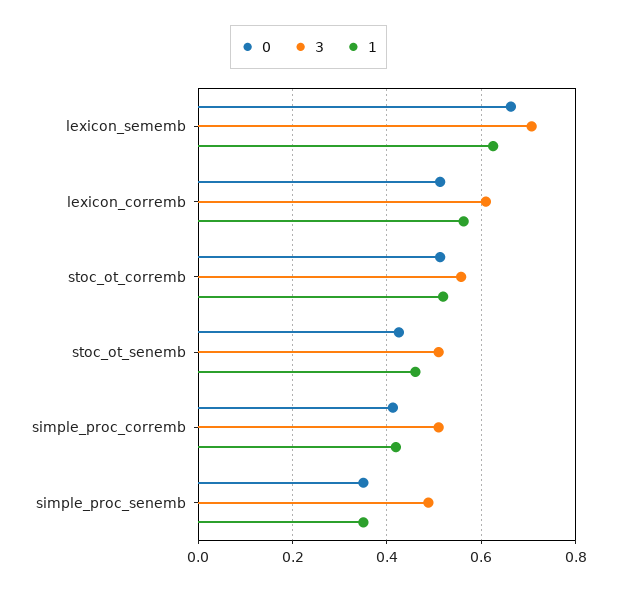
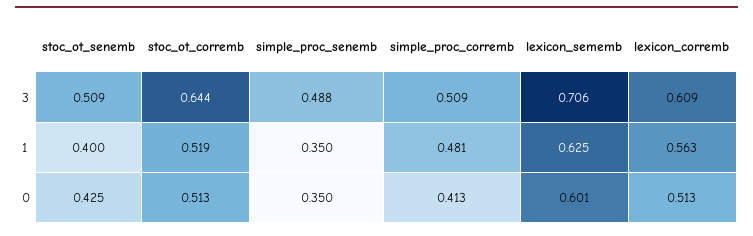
  {
    "0": {
-     "lexicon_sememb": 0.66,
+     "lexicon_sememb": 0.601,
      "lexicon_corremb": 0.513,
      "stoc_ot_corremb": 0.513,
      "stoc_ot_senemb": 0.425,
      "simple_proc_corremb": 0.413,
      "simple_proc_senemb": 0.35
    },
    "3": {
      "lexicon_sememb": 0.706,
      "lexicon_corremb": 0.609,
-     "stoc_ot_corremb": 0.56,
+     "stoc_ot_corremb": 0.644,
      "stoc_ot_senemb": 0.509,
      "simple_proc_corremb": 0.509,
      "simple_proc_senemb": 0.488
    },
    "1": {
      "lexicon_sememb": 0.625,
      "lexicon_corremb": 0.563,
      "stoc_ot_corremb": 0.519,
-     "stoc_ot_senemb": 0.46,
+     "stoc_ot_senemb": 0.4,
-     "simple_proc_corremb": 0.42,
+     "simple_proc_corremb": 0.481,
      "simple_proc_senemb": 0.35
    }
  }

